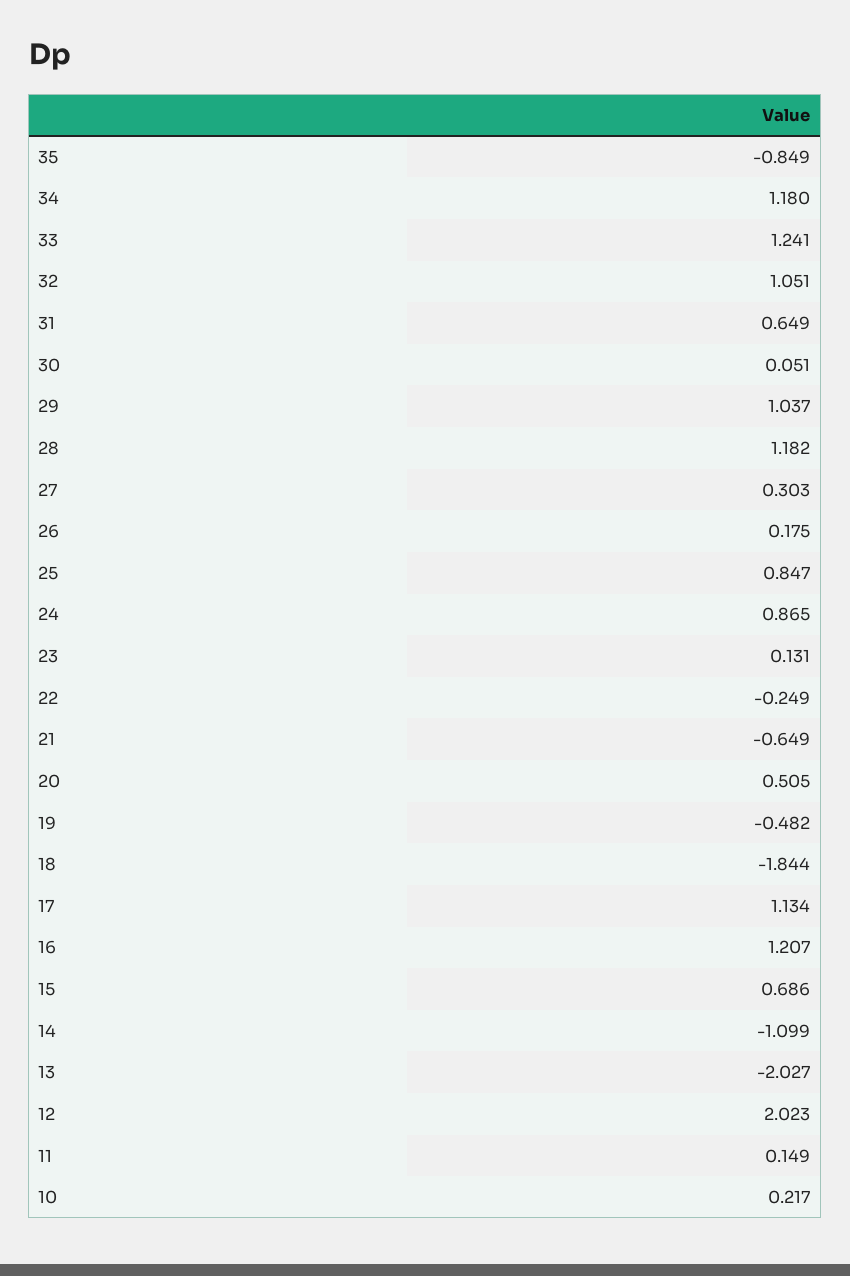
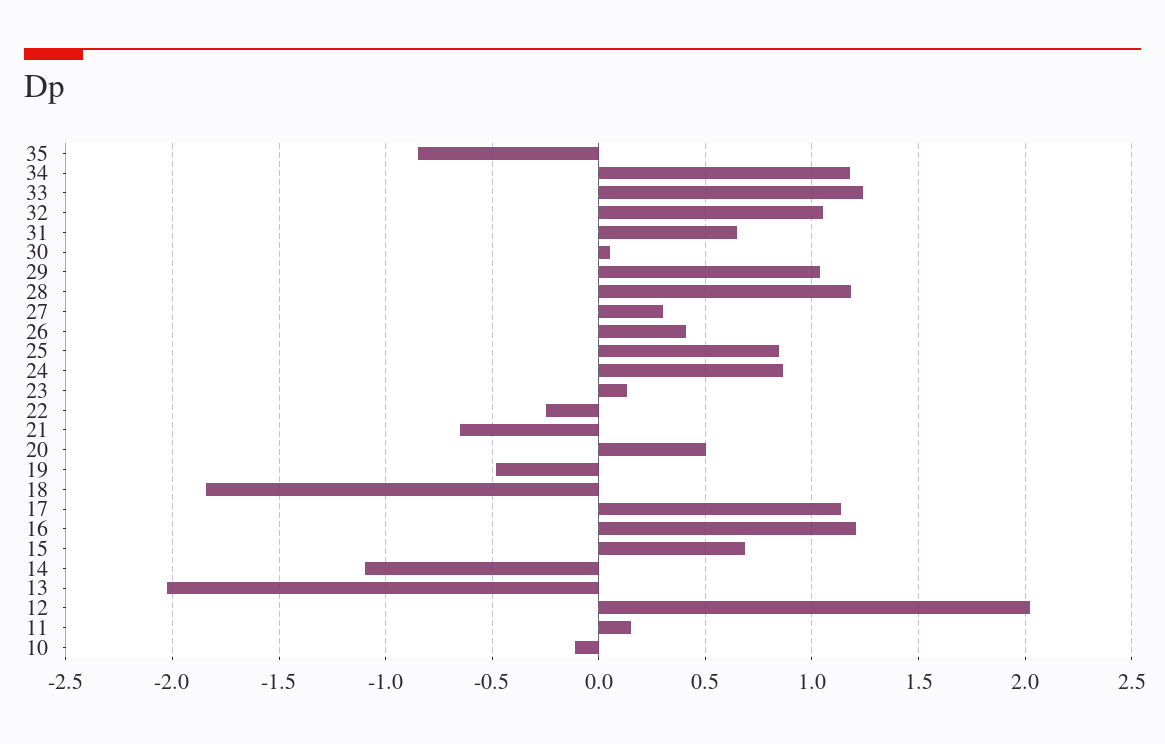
  {
    "35": -0.849,
    "34": 1.18,
    "33": 1.241,
    "32": 1.051,
    "31": 0.649,
    "30": 0.051,
    "29": 1.037,
    "28": 1.182,
    "27": 0.303,
-   "26": 0.175,
+   "26": 0.4,
    "25": 0.847,
    "24": 0.865,
    "23": 0.131,
    "22": -0.249,
    "21": -0.649,
    "20": 0.505,
    "19": -0.482,
    "18": -1.844,
    "17": 1.134,
    "16": 1.207,
    "15": 0.686,
    "14": -1.099,
    "13": -2.027,
    "12": 2.023,
    "11": 0.149,
-   "10": 0.217
+   "10": -0.1
  }

